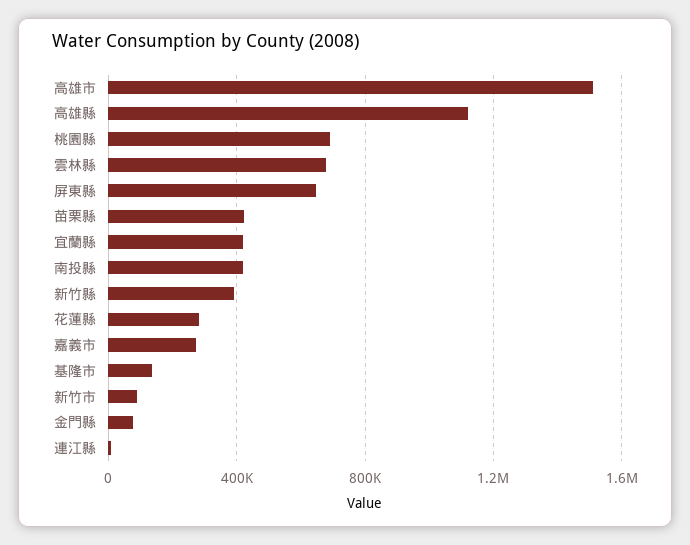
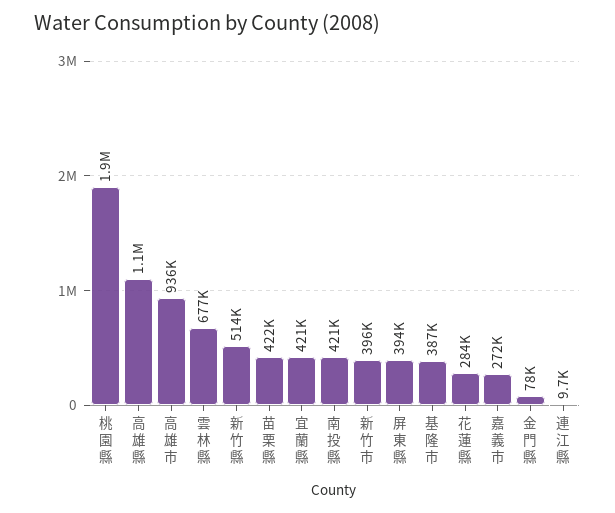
  {
-   "高雄市": 1500000,
+   "高雄市": 936000,
    "高雄縣": 1100000,
-   "桃園縣": 700000,
+   "桃園縣": 1900000,
    "雲林縣": 677000,
-   "屏東縣": 650000,
+   "屏東縣": 394000,
    "苗栗縣": 422000,
    "宜蘭縣": 421000,
    "南投縣": 421000,
-   "新竹縣": 400000,
+   "新竹縣": 514000,
    "花蓮縣": 284000,
    "嘉義市": 272000,
-   "基隆市": 150000,
+   "基隆市": 387000,
-   "新竹市": 100000,
+   "新竹市": 396000,
    "金門縣": 78000,
    "連江縣": 9700
  }

